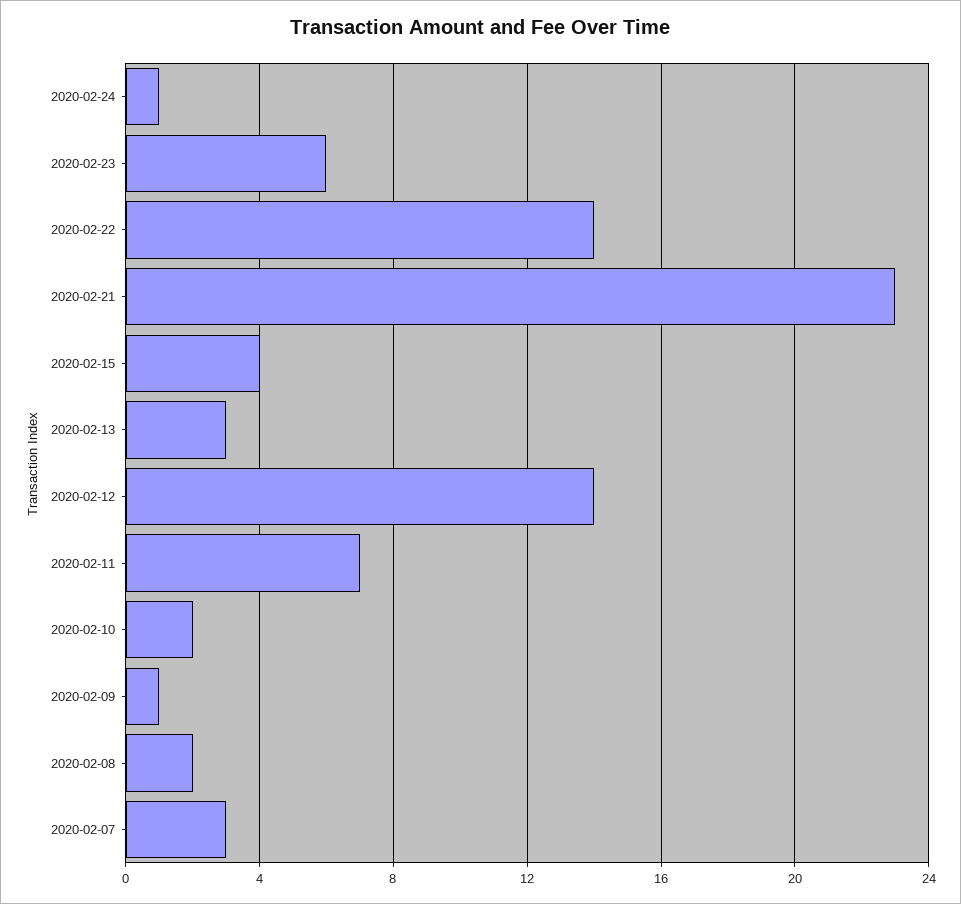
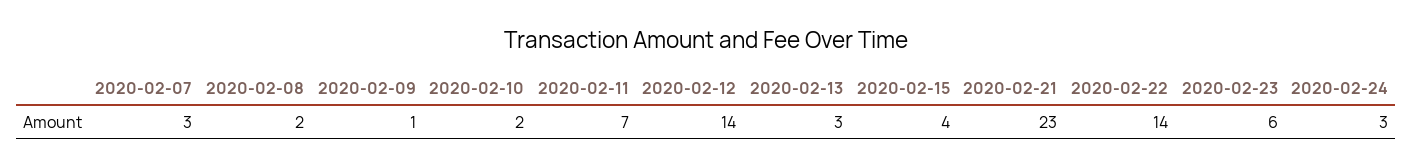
  {
-   "2020-02-24": 1,
+   "2020-02-24": 3,
    "2020-02-23": 6,
    "2020-02-22": 14,
    "2020-02-21": 23,
    "2020-02-15": 4,
    "2020-02-13": 3,
    "2020-02-12": 14,
    "2020-02-11": 7,
    "2020-02-10": 2,
    "2020-02-09": 1,
    "2020-02-08": 2,
    "2020-02-07": 3
  }

